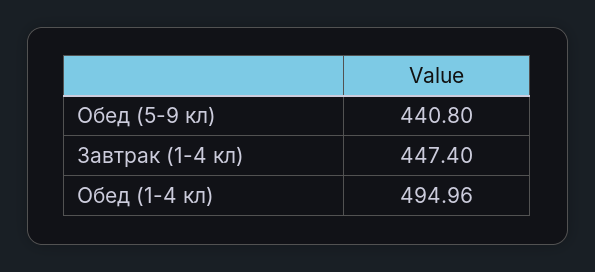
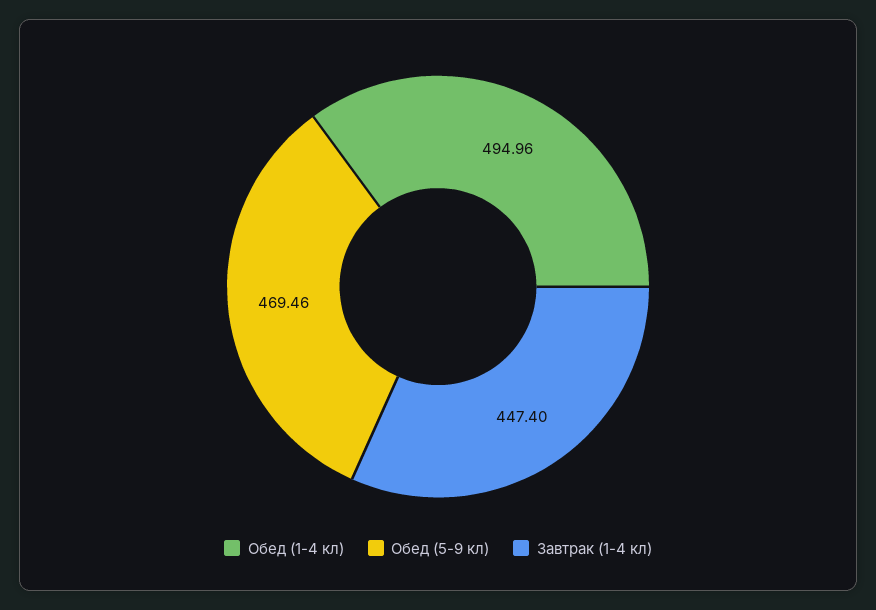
  {
-   "Обед (5-9 кл)": 440.8,
+   "Обед (5-9 кл)": 469.46,
    "Завтрак (1-4 кл)": 447.4,
    "Обед (1-4 кл)": 494.96
  }

